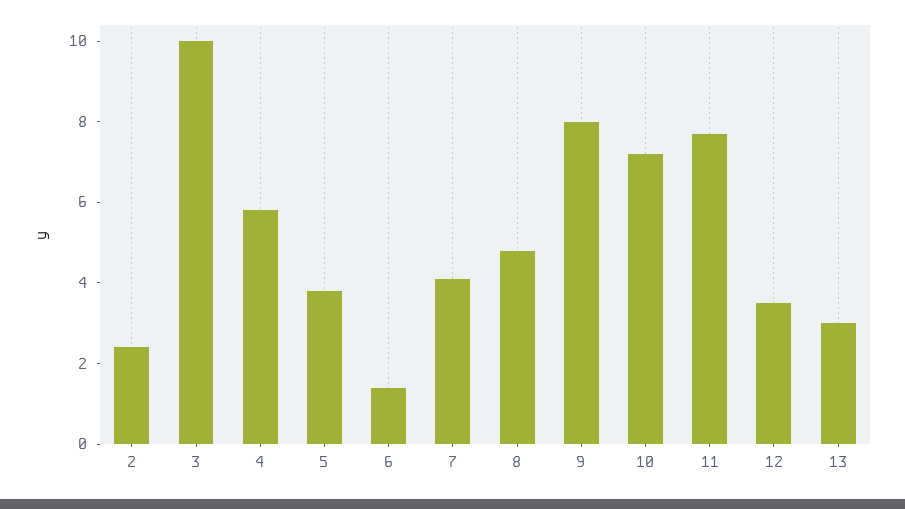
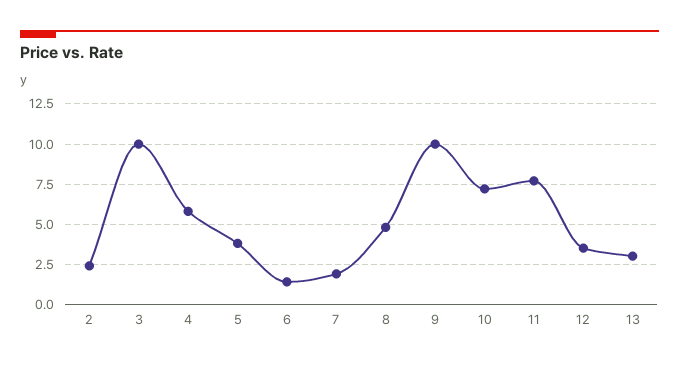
  {
    "2": 2.5,
    "3": 10,
    "4": 6,
    "5": 4,
    "6": 1.5,
-   "7": 4,
+   "7": 2,
    "8": 5,
-   "9": 8,
+   "9": 10,
    "10": 7,
    "11": 7.5,
    "12": 3.5,
    "13": 3
  }

